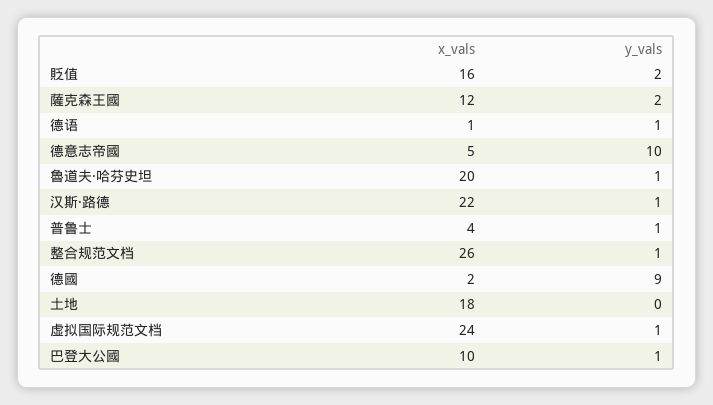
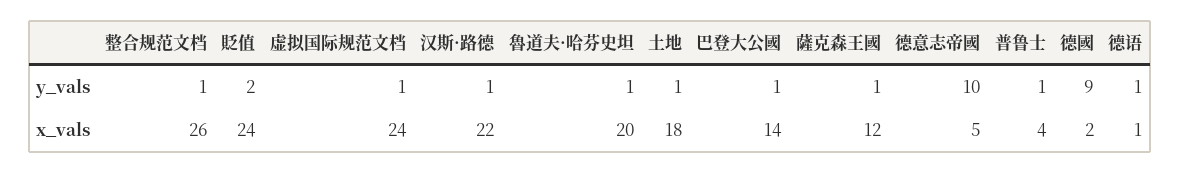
  {
    "x_vals": {
-     "貶值": 16,
+     "貶值": 24,
      "薩克森王國": 12,
      "德语": 1,
      "德意志帝國": 5,
      "魯道夫·哈芬史坦": 20,
      "汉斯·路德": 22,
      "普鲁士": 4,
      "整合规范文档": 26,
      "德國": 2,
      "土地": 18,
      "虚拟国际规范文档": 24,
-     "巴登大公國": 10
+     "巴登大公國": 14
    },
    "y_vals": {
      "貶值": 2,
-     "薩克森王國": 2,
+     "薩克森王國": 1,
      "德语": 1,
      "德意志帝國": 10,
      "魯道夫·哈芬史坦": 1,
      "汉斯·路德": 1,
      "普鲁士": 1,
      "整合规范文档": 1,
      "德國": 9,
-     "土地": 0,
+     "土地": 1,
      "虚拟国际规范文档": 1,
      "巴登大公國": 1
    }
  }

